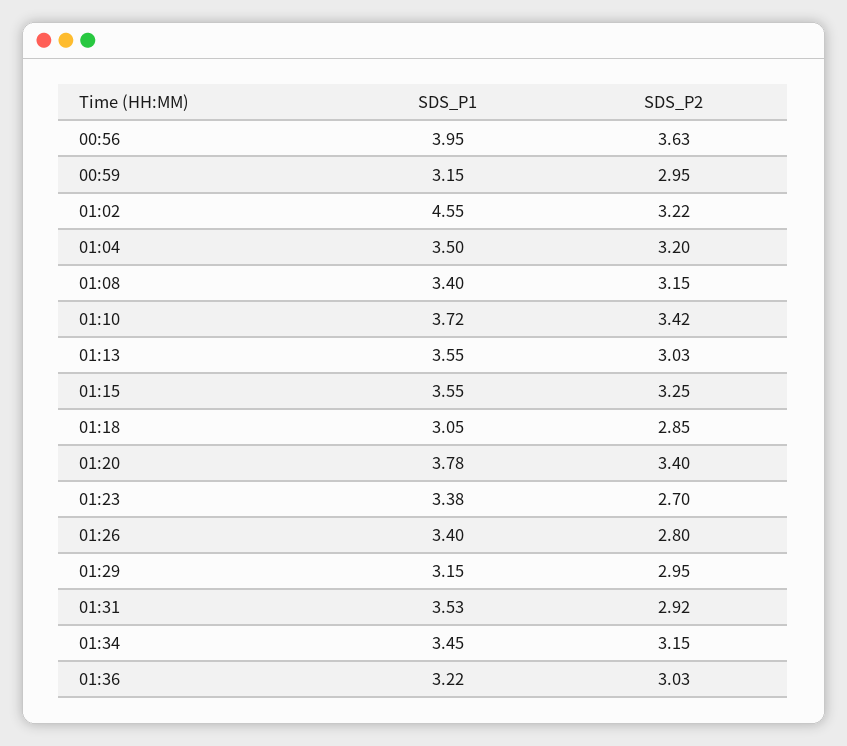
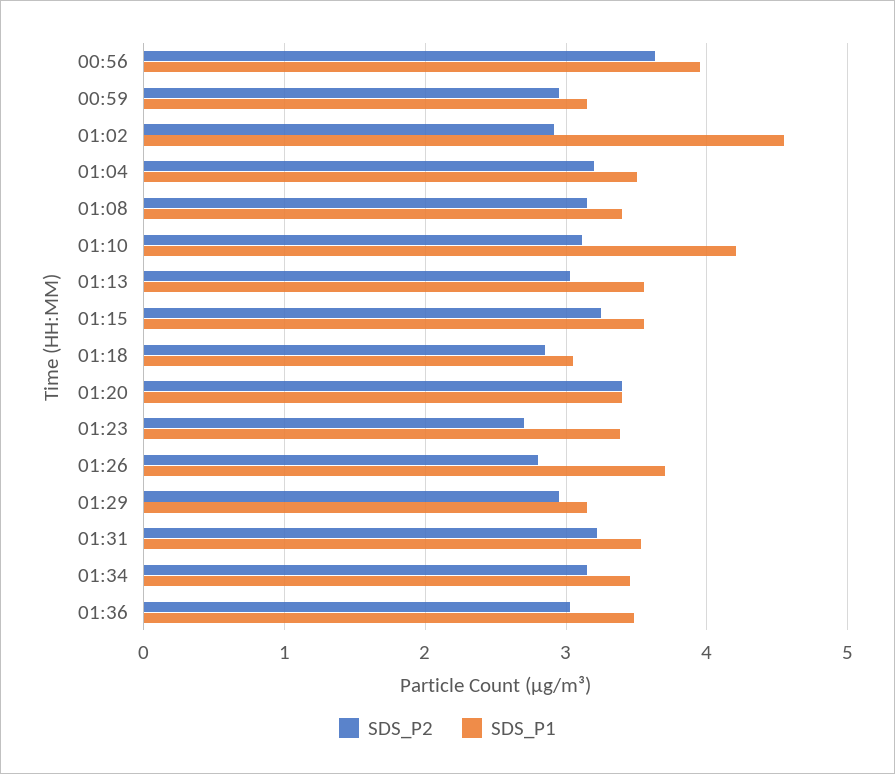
  {
    "SDS_P1": {
      "00:56": 3.95,
      "00:59": 3.15,
      "01:02": 4.55,
      "01:04": 3.5,
      "01:08": 3.4,
-     "01:10": 3.72,
+     "01:10": 4.2,
      "01:13": 3.55,
      "01:15": 3.55,
      "01:18": 3.05,
-     "01:20": 3.78,
+     "01:20": 3.4,
      "01:23": 3.38,
-     "01:26": 3.4,
+     "01:26": 3.7,
      "01:29": 3.15,
      "01:31": 3.53,
      "01:34": 3.45,
-     "01:36": 3.22
+     "01:36": 3.5
    },
    "SDS_P2": {
      "00:56": 3.63,
      "00:59": 2.95,
-     "01:02": 3.22,
+     "01:02": 2.9,
      "01:04": 3.2,
      "01:08": 3.15,
-     "01:10": 3.42,
+     "01:10": 3.1,
      "01:13": 3.03,
      "01:15": 3.25,
      "01:18": 2.85,
      "01:20": 3.4,
      "01:23": 2.7,
      "01:26": 2.8,
      "01:29": 2.95,
-     "01:31": 2.92,
+     "01:31": 3.2,
      "01:34": 3.15,
      "01:36": 3.03
    }
  }

